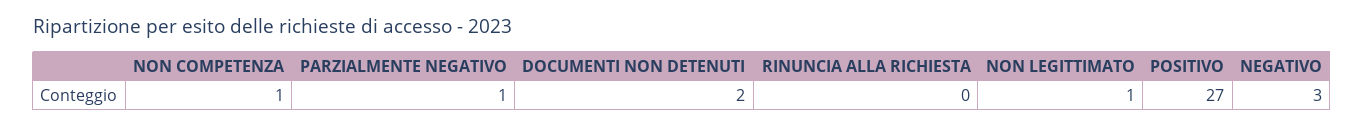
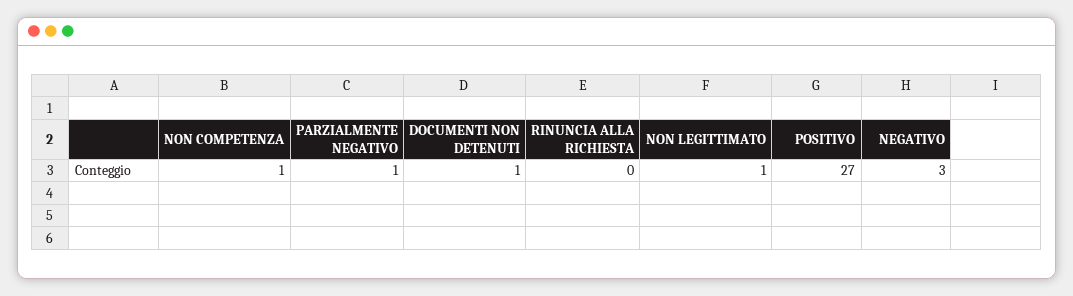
  {
    "NON COMPETENZA": 1,
    "PARZIALMENTE NEGATIVO": 1,
-   "DOCUMENTI NON DETENUTI": 2,
+   "DOCUMENTI NON DETENUTI": 1,
    "RINUNCIA ALLA RICHIESTA": 0,
    "NON LEGITTIMATO": 1,
    "POSITIVO": 27,
    "NEGATIVO": 3
  }

